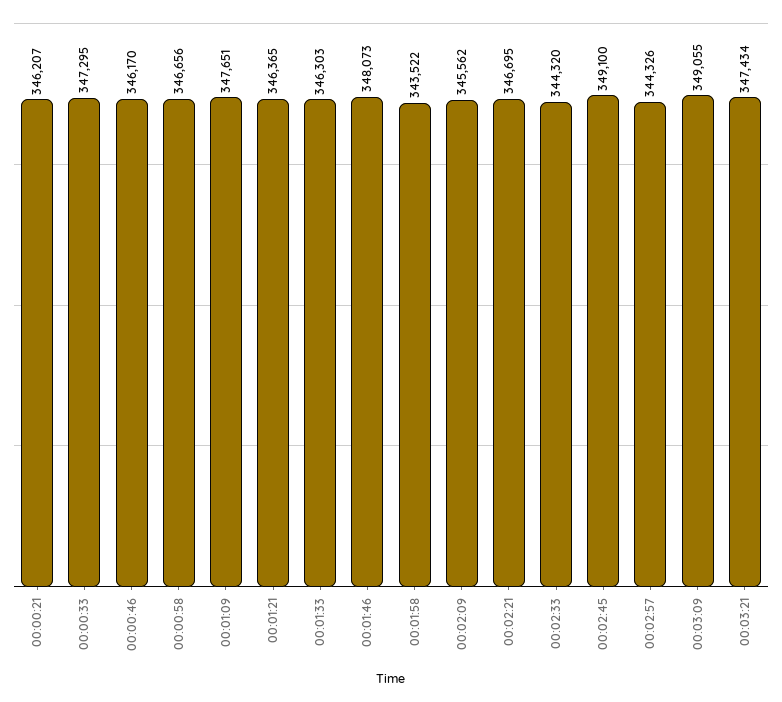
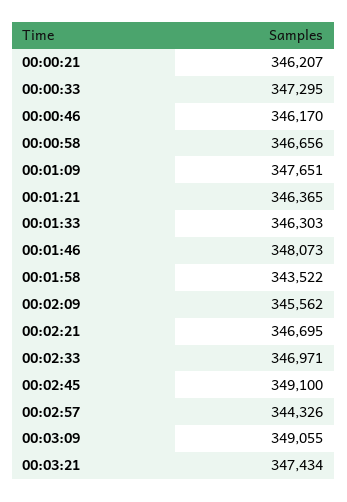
  {
    "00:00:21": 346207,
    "00:00:33": 347295,
    "00:00:46": 346170,
    "00:00:58": 346656,
    "00:01:09": 347651,
    "00:01:21": 346365,
    "00:01:33": 346303,
    "00:01:46": 348073,
    "00:01:58": 343522,
    "00:02:09": 345562,
    "00:02:21": 346695,
-   "00:02:33": 344320,
+   "00:02:33": 346971,
    "00:02:45": 349100,
    "00:02:57": 344326,
    "00:03:09": 349055,
    "00:03:21": 347434
  }

